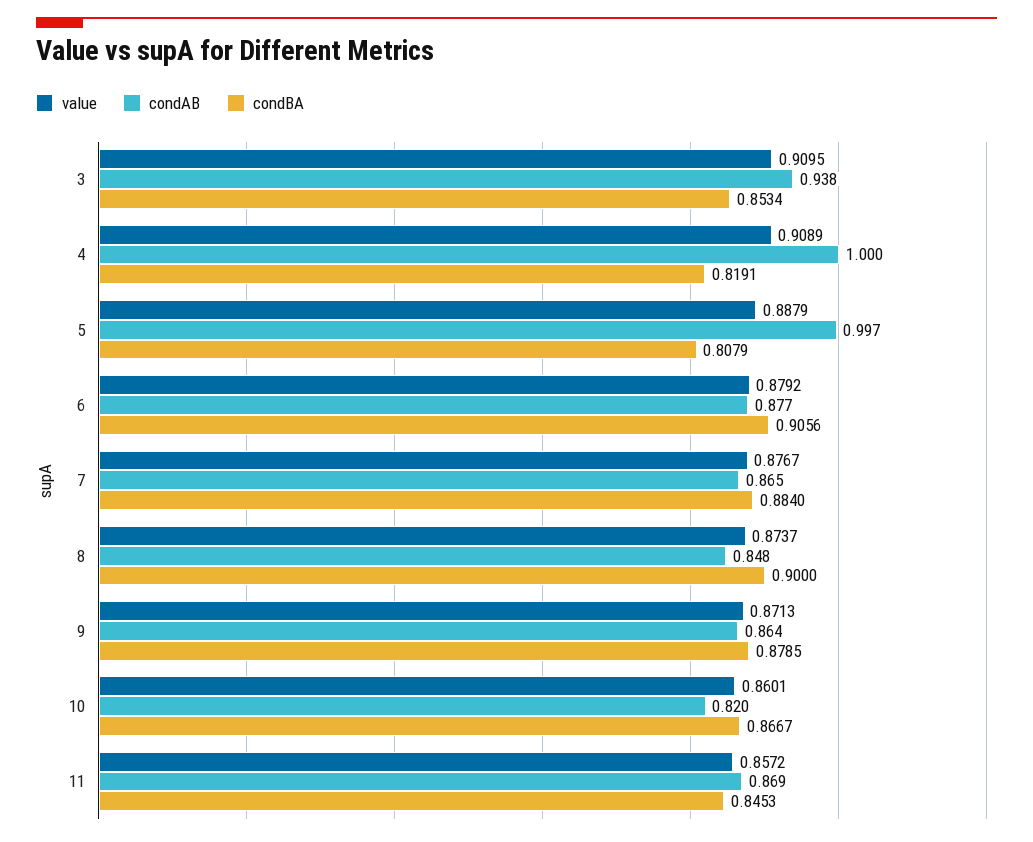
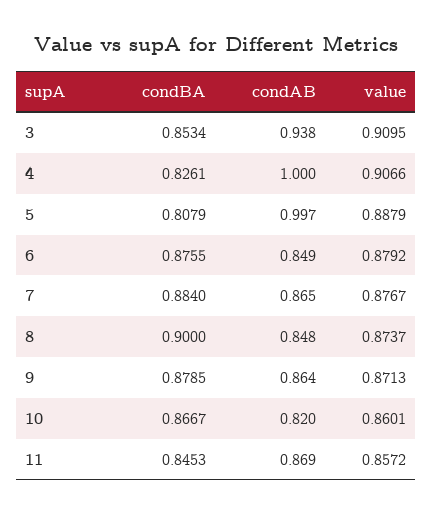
  {
    "value": {
      "3": 0.9095,
-     "4": 0.9089,
+     "4": 0.9066,
      "5": 0.8879,
      "6": 0.8792,
      "7": 0.8767,
      "8": 0.8737,
      "9": 0.8713,
      "10": 0.8601,
      "11": 0.8572
    },
    "condAB": {
      "3": 0.938,
      "4": 1,
      "5": 0.997,
-     "6": 0.877,
+     "6": 0.849,
      "7": 0.865,
      "8": 0.848,
      "9": 0.864,
      "10": 0.82,
      "11": 0.869
    },
    "condBA": {
      "3": 0.8534,
-     "4": 0.8191,
+     "4": 0.8261,
      "5": 0.8079,
-     "6": 0.9056,
+     "6": 0.8755,
      "7": 0.884,
      "8": 0.9,
      "9": 0.8785,
      "10": 0.8667,
      "11": 0.8453
    }
  }

